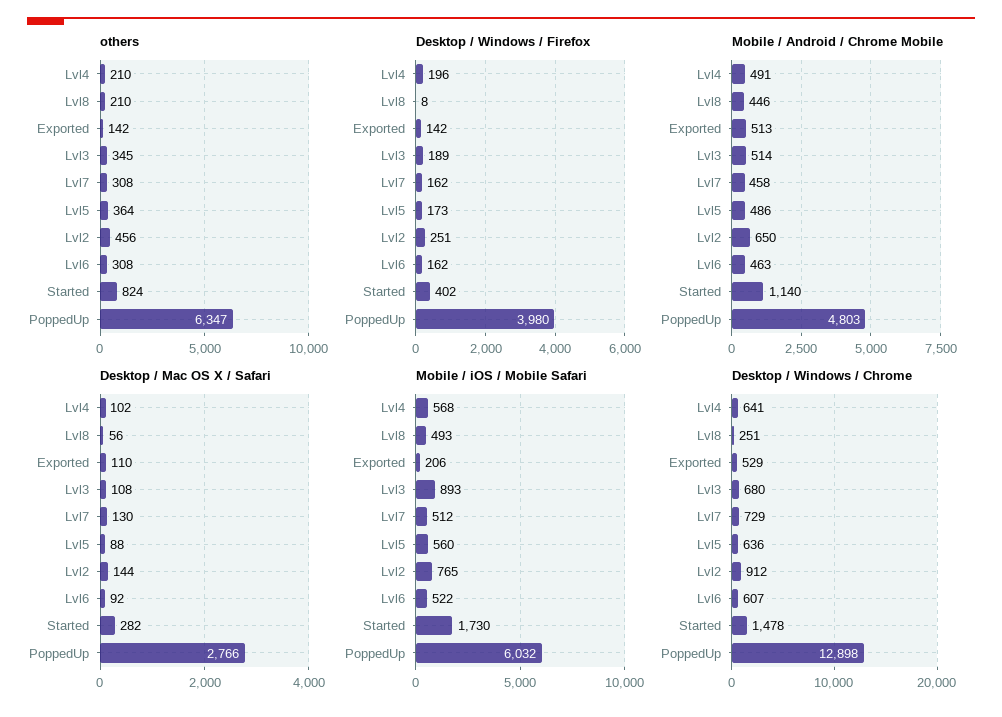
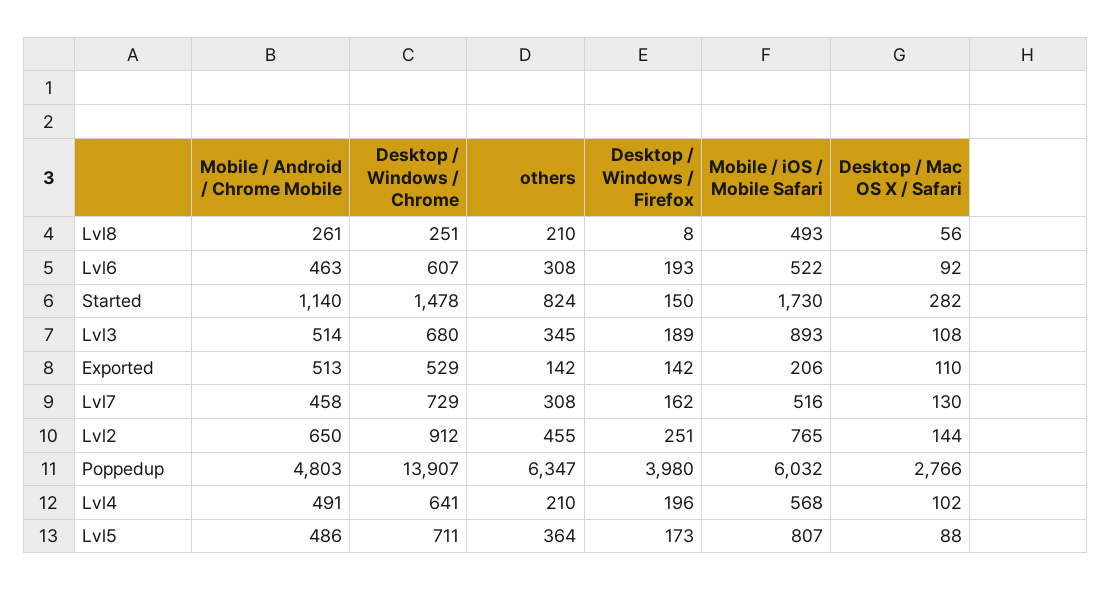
  {
    "others": {
      "Lvl4": 210,
      "Lvl8": 210,
      "Exported": 142,
      "Lvl3": 345,
      "Lvl7": 308,
      "Lvl5": 364,
-     "Lvl2": 456,
+     "Lvl2": 455,
      "Lvl6": 308,
      "Started": 824,
      "PoppedUp": 6347
    },
    "Desktop / Windows / Firefox": {
      "Lvl4": 196,
      "Lvl8": 8,
      "Exported": 142,
      "Lvl3": 189,
      "Lvl7": 162,
      "Lvl5": 173,
      "Lvl2": 251,
-     "Lvl6": 162,
+     "Lvl6": 193,
-     "Started": 402,
+     "Started": 150,
      "PoppedUp": 3980
    },
    "Mobile / Android / Chrome Mobile": {
      "Lvl4": 491,
-     "Lvl8": 446,
+     "Lvl8": 261,
      "Exported": 513,
      "Lvl3": 514,
      "Lvl7": 458,
      "Lvl5": 486,
      "Lvl2": 650,
      "Lvl6": 463,
      "Started": 1140,
      "PoppedUp": 4803
    },
    "Desktop / Mac OS X / Safari": {
      "Lvl4": 102,
      "Lvl8": 56,
      "Exported": 110,
      "Lvl3": 108,
      "Lvl7": 130,
      "Lvl5": 88,
      "Lvl2": 144,
      "Lvl6": 92,
      "Started": 282,
      "PoppedUp": 2766
    },
    "Mobile / iOS / Mobile Safari": {
      "Lvl4": 568,
      "Lvl8": 493,
      "Exported": 206,
      "Lvl3": 893,
-     "Lvl7": 512,
+     "Lvl7": 516,
-     "Lvl5": 560,
+     "Lvl5": 807,
      "Lvl2": 765,
      "Lvl6": 522,
      "Started": 1730,
      "PoppedUp": 6032
    },
    "Desktop / Windows / Chrome": {
      "Lvl4": 641,
      "Lvl8": 251,
      "Exported": 529,
      "Lvl3": 680,
      "Lvl7": 729,
-     "Lvl5": 636,
+     "Lvl5": 711,
      "Lvl2": 912,
      "Lvl6": 607,
      "Started": 1478,
-     "PoppedUp": 12898
+     "PoppedUp": 13907
    }
  }

